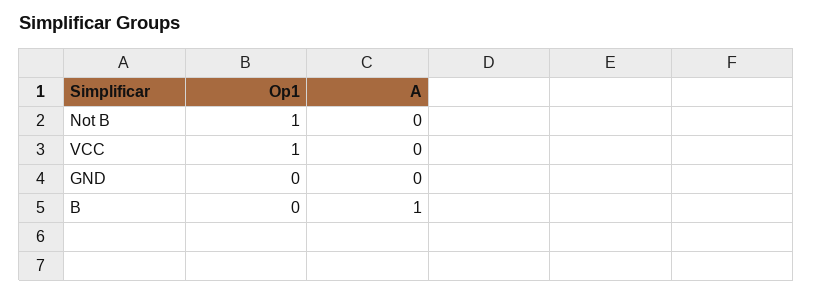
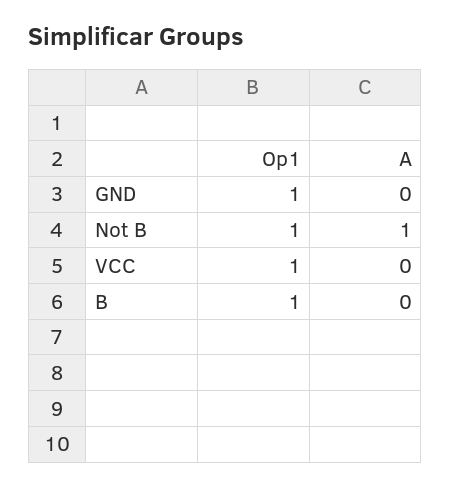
  {
    "Op1": {
      "Not B": 1,
      "VCC": 1,
-     "GND": 0,
+     "GND": 1,
-     "B": 0
+     "B": 1
    },
    "A": {
-     "Not B": 0,
+     "Not B": 1,
      "VCC": 0,
      "GND": 0,
-     "B": 1
+     "B": 0
    }
  }

